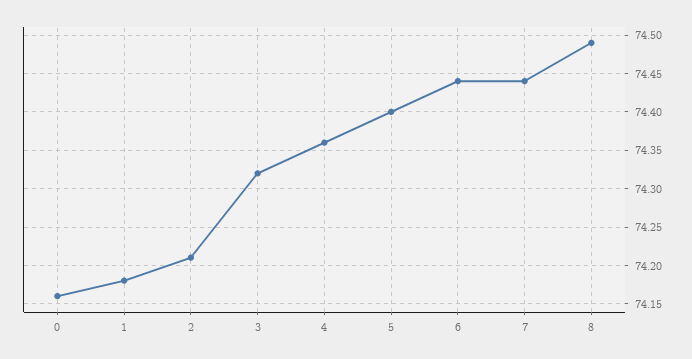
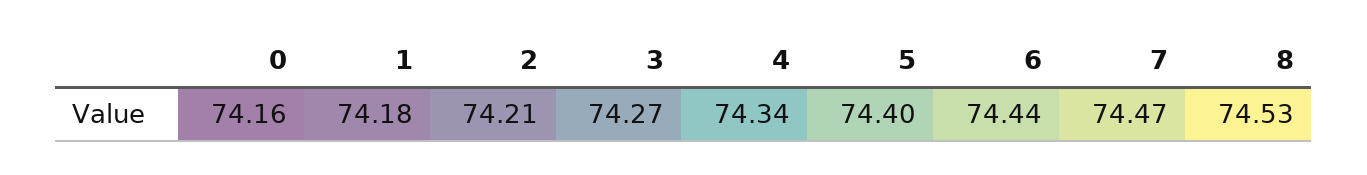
  {
    "0": 74.16,
    "1": 74.18,
    "2": 74.21,
-   "3": 74.32,
+   "3": 74.27,
-   "4": 74.36,
+   "4": 74.34,
    "5": 74.4,
    "6": 74.44,
-   "7": 74.44,
+   "7": 74.47,
-   "8": 74.49
+   "8": 74.53
  }

